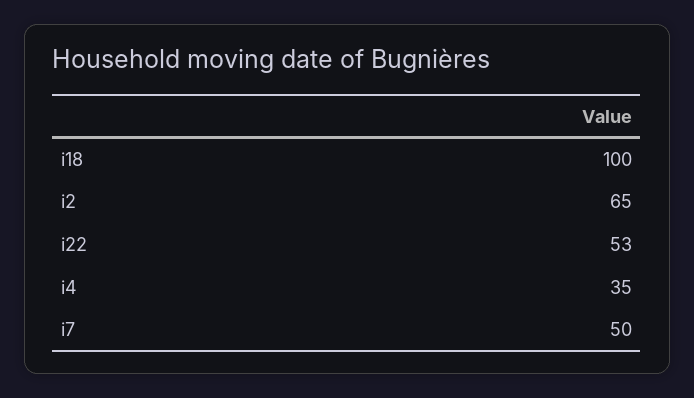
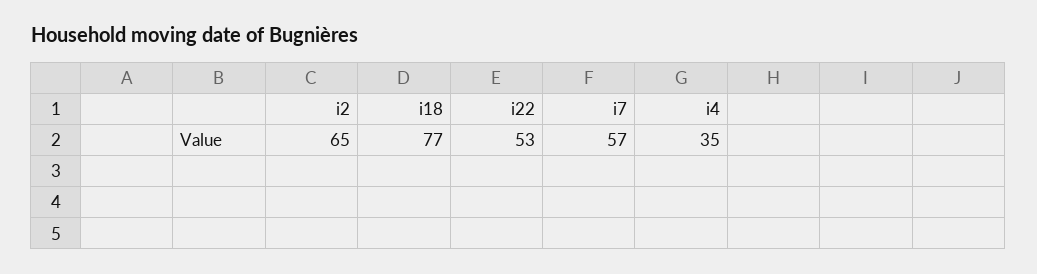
  {
-   "i18": 100,
+   "i18": 77,
    "i2": 65,
    "i22": 53,
    "i4": 35,
-   "i7": 50
+   "i7": 57
  }

